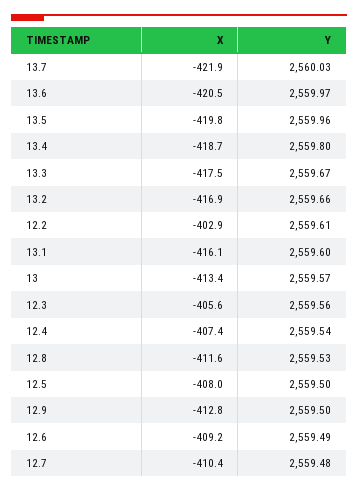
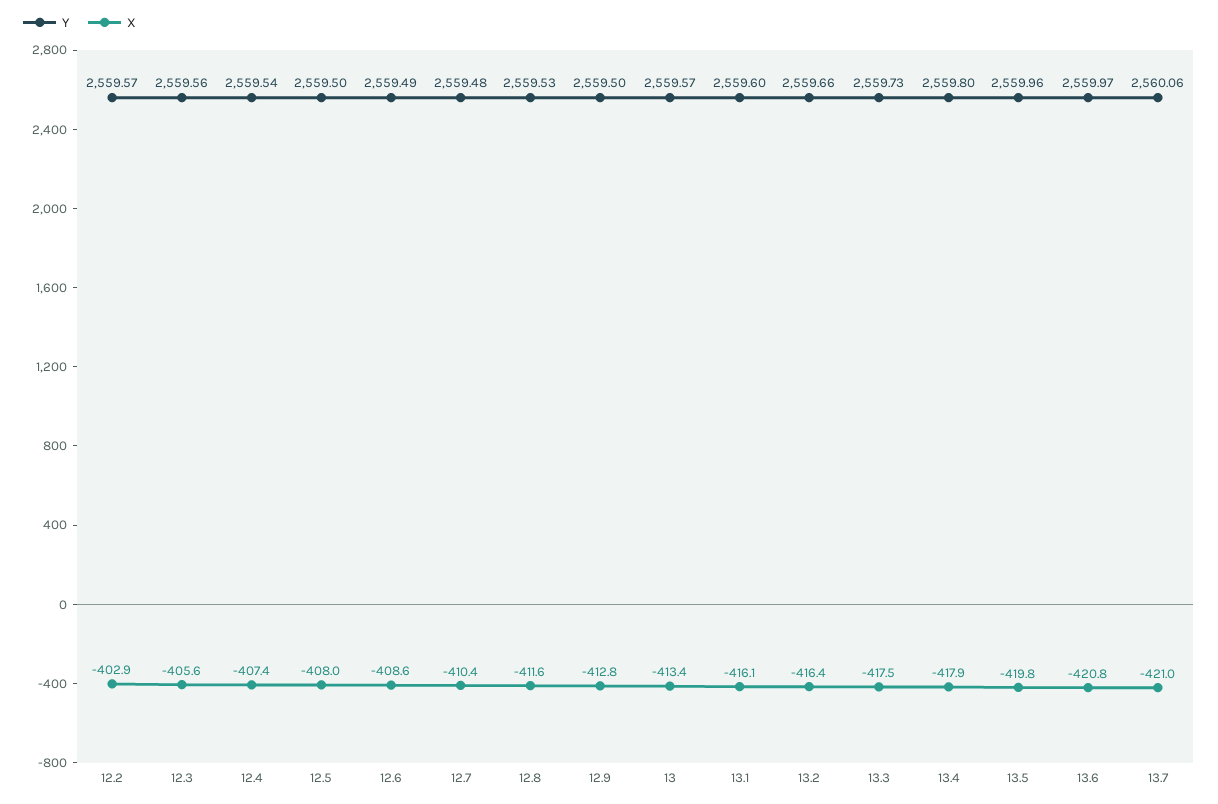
  {
    "X": {
-     "13.7": -421.9,
+     "13.7": -421,
-     "13.6": -420.5,
+     "13.6": -420.8,
      "13.5": -419.8,
-     "13.4": -418.7,
+     "13.4": -417.9,
      "13.3": -417.5,
-     "13.2": -416.9,
+     "13.2": -416.4,
      "12.2": -402.9,
      "13.1": -416.1,
      "13": -413.4,
      "12.3": -405.6,
      "12.4": -407.4,
      "12.8": -411.6,
      "12.5": -408,
      "12.9": -412.8,
-     "12.6": -409.2,
+     "12.6": -408.6,
      "12.7": -410.4
    },
    "Y": {
-     "13.7": 2560.03,
+     "13.7": 2560.06,
      "13.6": 2559.97,
      "13.5": 2559.96,
      "13.4": 2559.8,
-     "13.3": 2559.67,
+     "13.3": 2559.73,
      "13.2": 2559.66,
-     "12.2": 2559.61,
+     "12.2": 2559.57,
      "13.1": 2559.6,
      "13": 2559.57,
      "12.3": 2559.56,
      "12.4": 2559.54,
      "12.8": 2559.53,
      "12.5": 2559.5,
      "12.9": 2559.5,
      "12.6": 2559.49,
      "12.7": 2559.48
    }
  }

